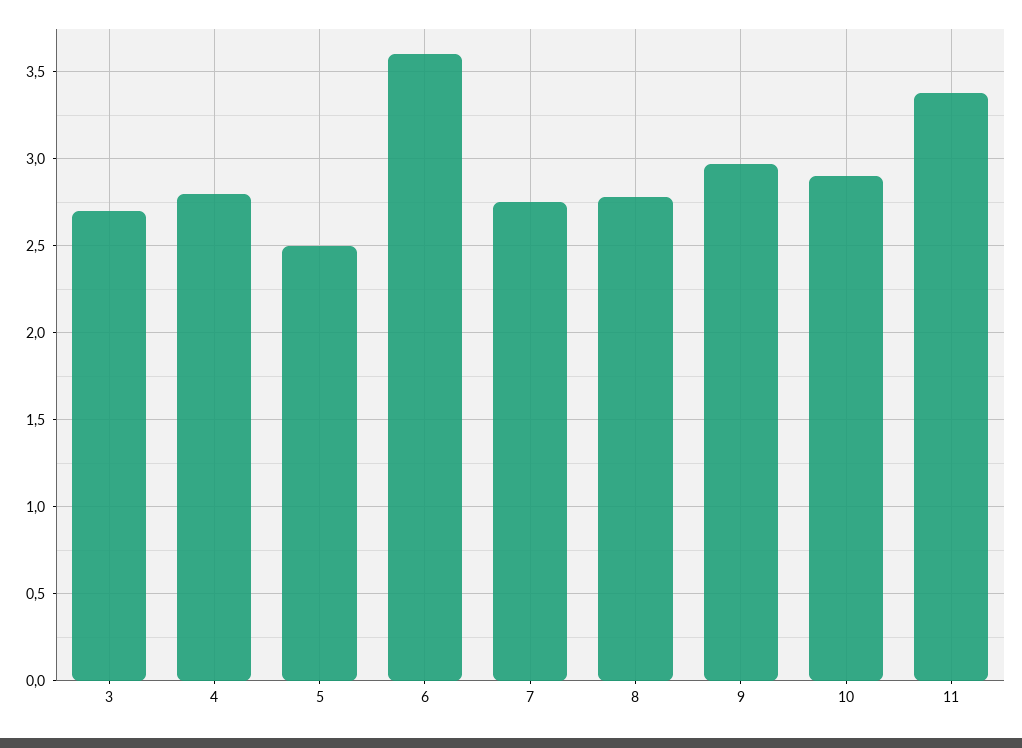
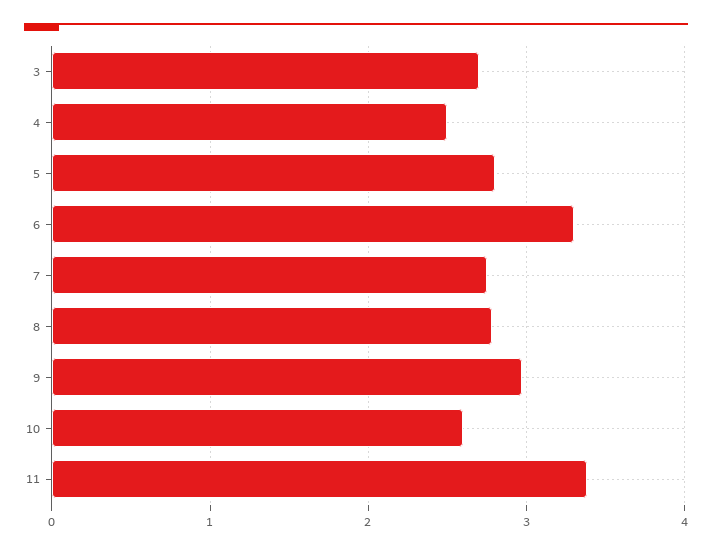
  {
    "3": 2.7,
-   "4": 2.8,
+   "4": 2.5,
-   "5": 2.5,
+   "5": 2.8,
-   "6": 3.6,
+   "6": 3.3,
    "7": 2.75,
    "8": 2.8,
    "9": 2.95,
-   "10": 2.9,
+   "10": 2.6,
    "11": 3.4
  }

